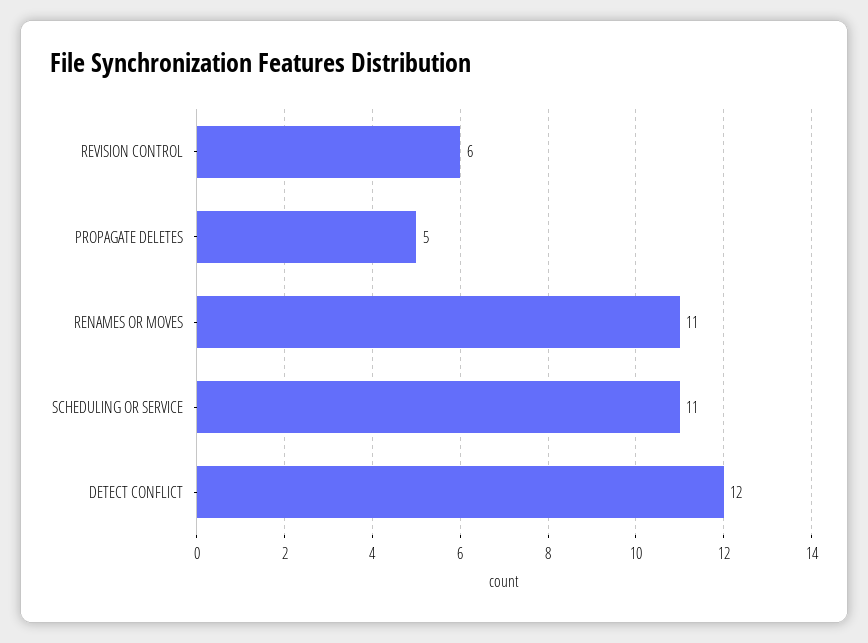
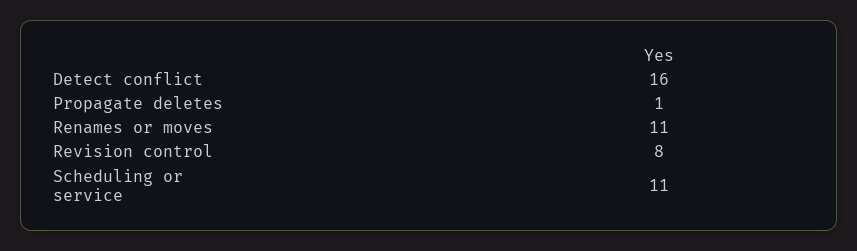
  {
-   "REVISION CONTROL": 6,
+   "REVISION CONTROL": 8,
-   "PROPAGATE DELETES": 5,
+   "PROPAGATE DELETES": 1,
    "RENAMES OR MOVES": 11,
    "SCHEDULING OR SERVICE": 11,
-   "DETECT CONFLICT": 12
+   "DETECT CONFLICT": 16
  }

